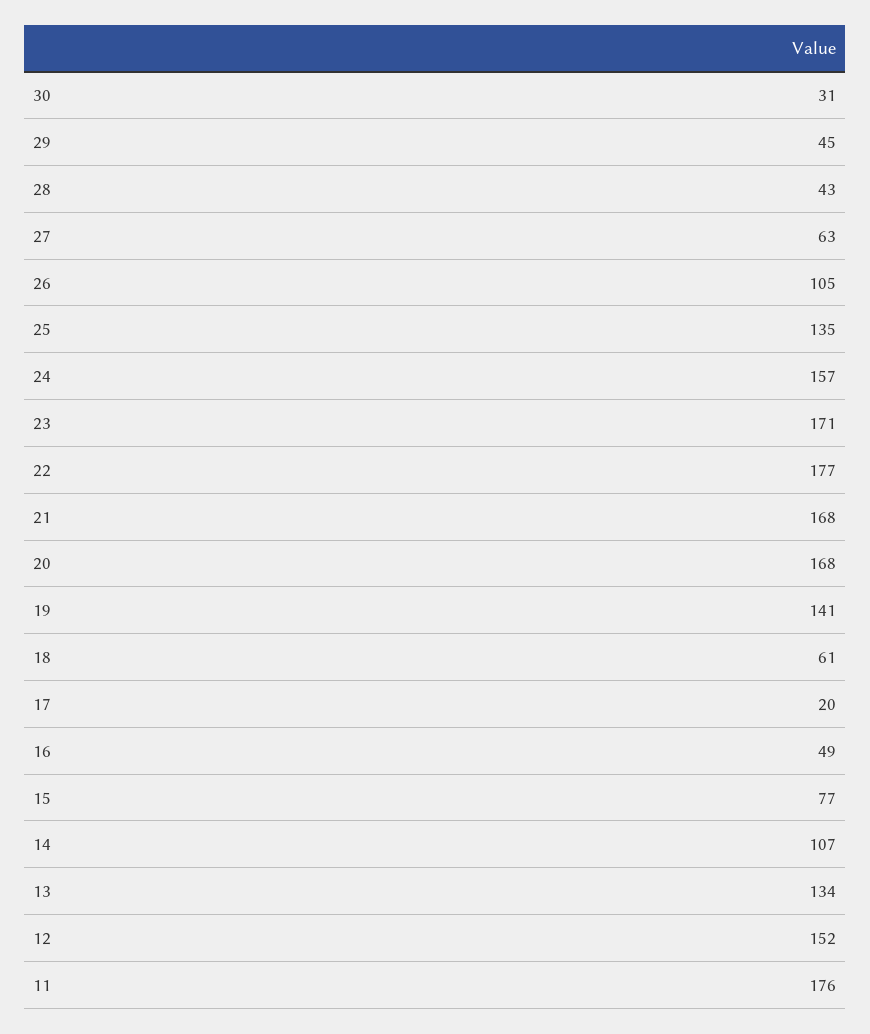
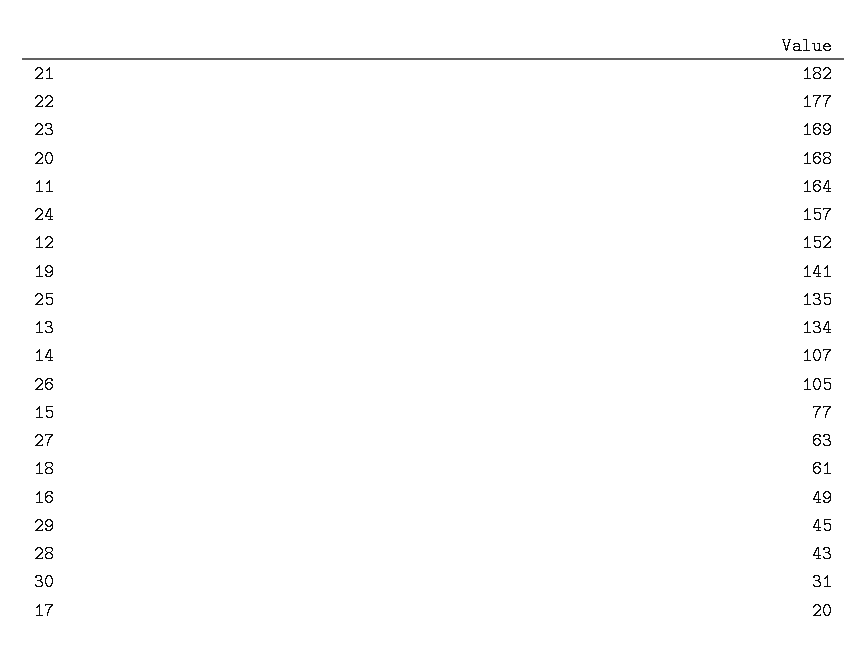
  {
    "30": 31,
    "29": 45,
    "28": 43,
    "27": 63,
    "26": 105,
    "25": 135,
    "24": 157,
-   "23": 171,
+   "23": 169,
    "22": 177,
-   "21": 168,
+   "21": 182,
    "20": 168,
    "19": 141,
    "18": 61,
    "17": 20,
    "16": 49,
    "15": 77,
    "14": 107,
    "13": 134,
    "12": 152,
-   "11": 176
+   "11": 164
  }

